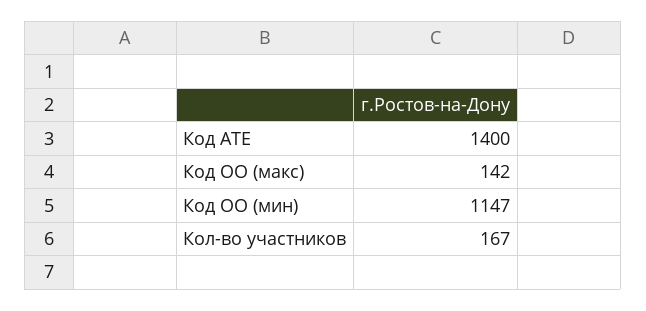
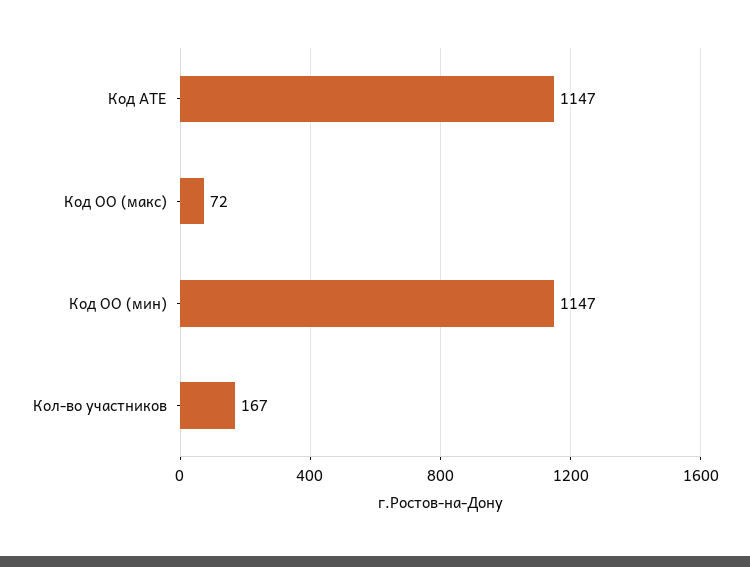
  {
-   "Код АТЕ": 1400,
+   "Код АТЕ": 1147,
-   "Код ОО (макс)": 142,
+   "Код ОО (макс)": 72,
    "Код ОО (мин)": 1147,
    "Кол-во участников": 167
  }

